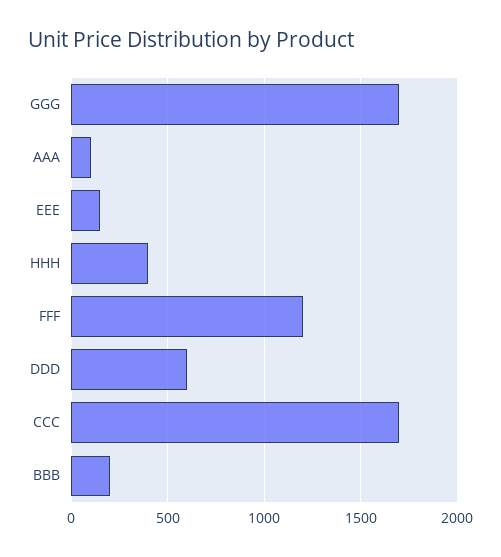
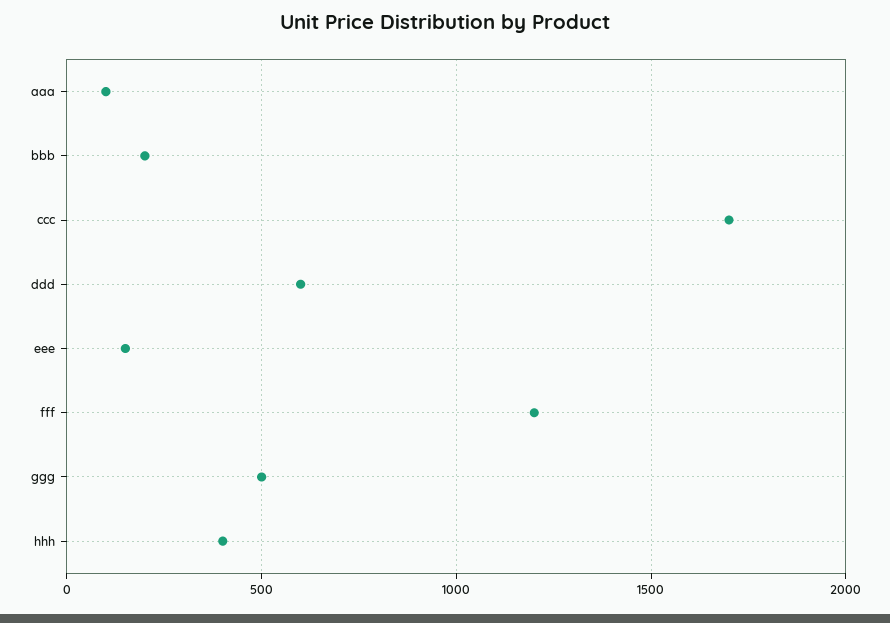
  {
-   "GGG": 1700,
+   "GGG": 500,
    "AAA": 100,
    "EEE": 150,
    "HHH": 400,
    "FFF": 1200,
    "DDD": 600,
    "CCC": 1700,
    "BBB": 200
  }

